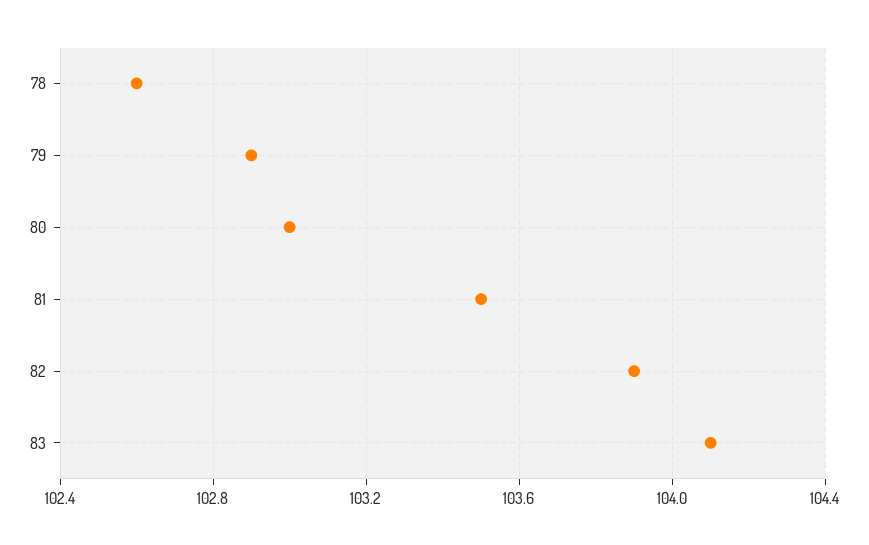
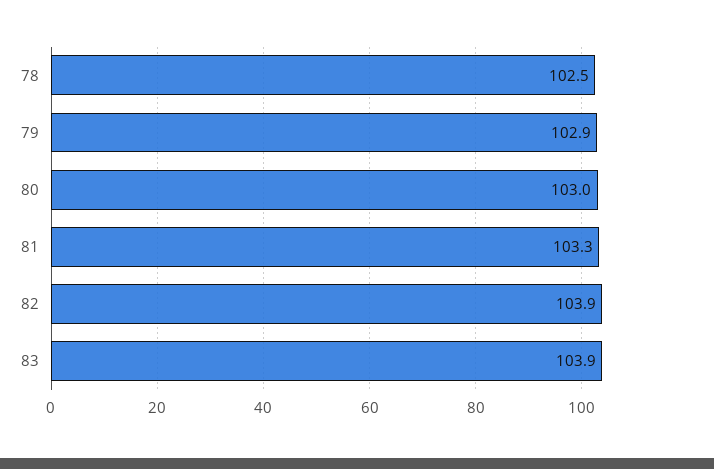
  {
-   "78": 102.6,
+   "78": 102.5,
    "79": 102.9,
    "80": 103,
-   "81": 103.5,
+   "81": 103.3,
    "82": 103.9,
-   "83": 104.1
+   "83": 103.9
  }

